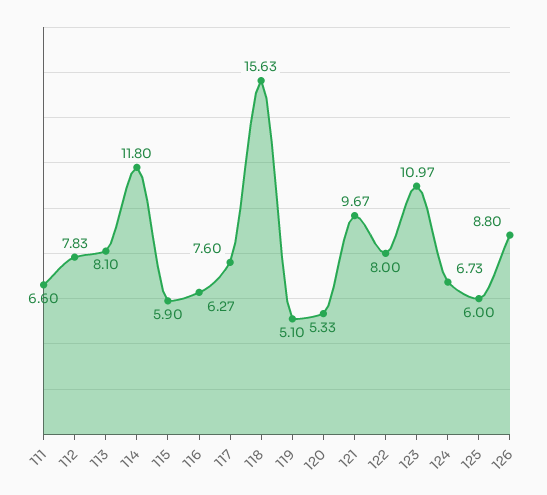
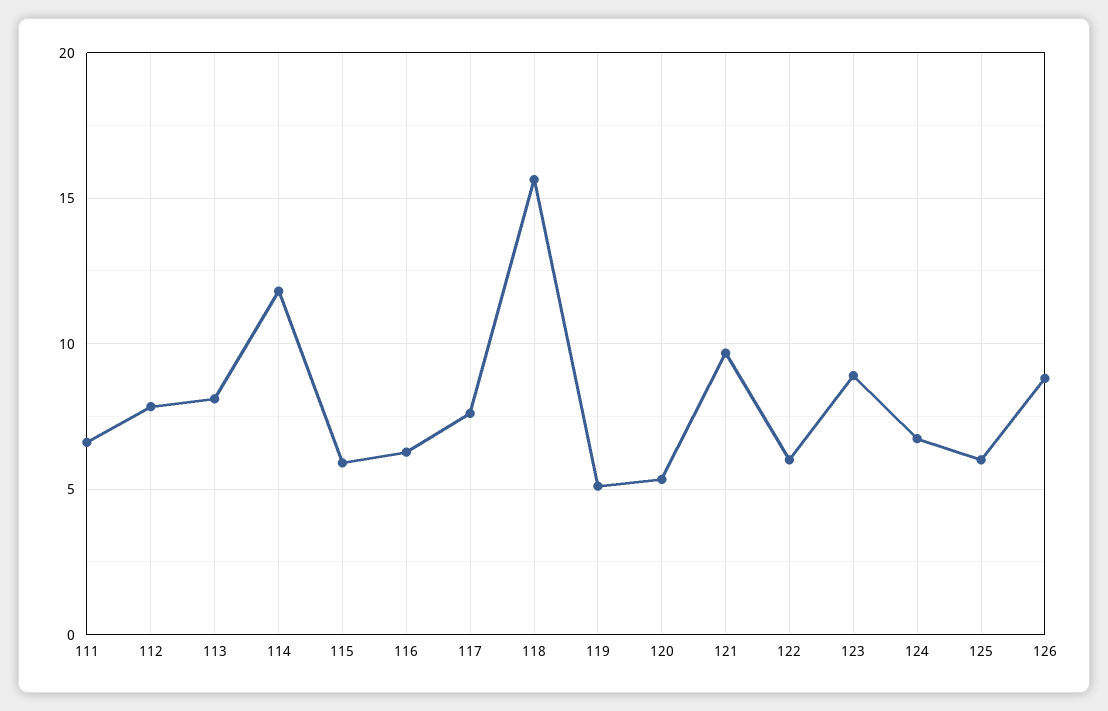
  {
    "111": 6.6,
    "112": 7.83,
    "113": 8.1,
    "114": 11.8,
    "115": 5.9,
    "116": 6.27,
    "117": 7.6,
    "118": 15.63,
    "119": 5.1,
    "120": 5.33,
    "121": 9.67,
-   "122": 8,
+   "122": 6,
-   "123": 10.97,
+   "123": 9,
    "124": 6.73,
    "125": 6,
    "126": 8.8
  }

